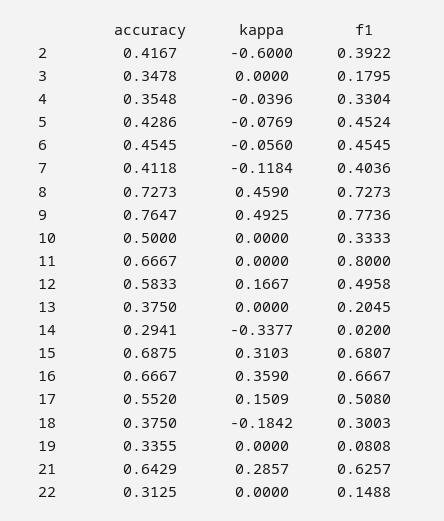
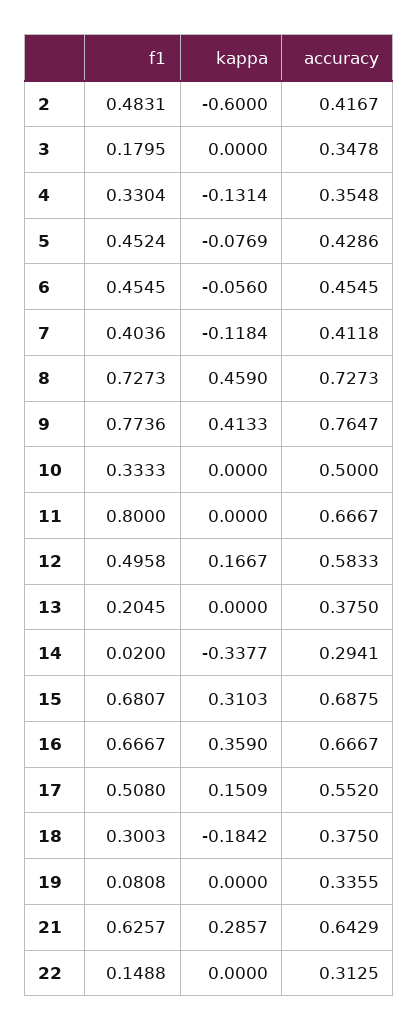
  {
    "accuracy": {
      "2": 0.4167,
      "3": 0.3478,
      "4": 0.3548,
      "5": 0.4286,
      "6": 0.4545,
      "7": 0.4118,
      "8": 0.7273,
      "9": 0.7647,
      "10": 0.5,
      "11": 0.6667,
      "12": 0.5833,
      "13": 0.375,
      "14": 0.2941,
      "15": 0.6875,
      "16": 0.6667,
      "17": 0.552,
      "18": 0.375,
      "19": 0.3355,
      "21": 0.6429,
      "22": 0.3125
    },
    "kappa": {
      "2": -0.6,
      "3": 0,
-     "4": -0.0396,
+     "4": -0.1314,
      "5": -0.0769,
      "6": -0.056,
      "7": -0.1184,
      "8": 0.459,
-     "9": 0.4925,
+     "9": 0.4133,
      "10": 0,
      "11": 0,
      "12": 0.1667,
      "13": 0,
      "14": -0.3377,
      "15": 0.3103,
      "16": 0.359,
      "17": 0.1509,
      "18": -0.1842,
      "19": 0,
      "21": 0.2857,
      "22": 0
    },
    "f1": {
-     "2": 0.3922,
+     "2": 0.4831,
      "3": 0.1795,
      "4": 0.3304,
      "5": 0.4524,
      "6": 0.4545,
      "7": 0.4036,
      "8": 0.7273,
      "9": 0.7736,
      "10": 0.3333,
      "11": 0.8,
      "12": 0.4958,
      "13": 0.2045,
      "14": 0.02,
      "15": 0.6807,
      "16": 0.6667,
      "17": 0.508,
      "18": 0.3003,
      "19": 0.0808,
      "21": 0.6257,
      "22": 0.1488
    }
  }

